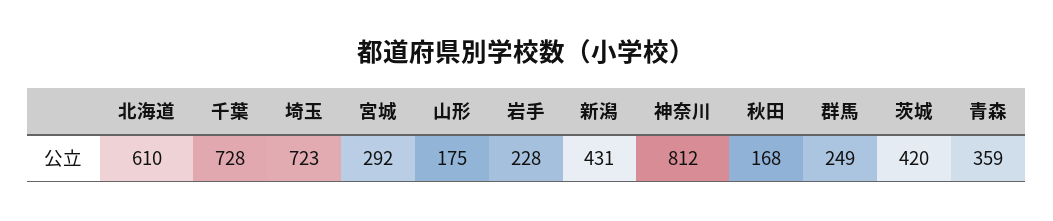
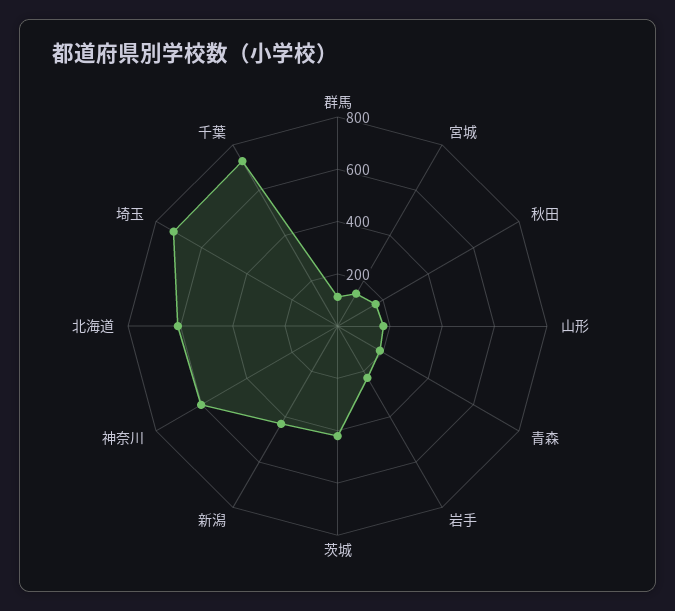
  {
    "北海道": 610,
    "千葉": 728,
    "埼玉": 723,
-   "宮城": 292,
+   "宮城": 150,
    "山形": 175,
    "岩手": 228,
    "新潟": 431,
-   "神奈川": 812,
+   "神奈川": 600,
    "秋田": 168,
-   "群馬": 249,
+   "群馬": 100,
    "茨城": 420,
-   "青森": 359
+   "青森": 200
  }

